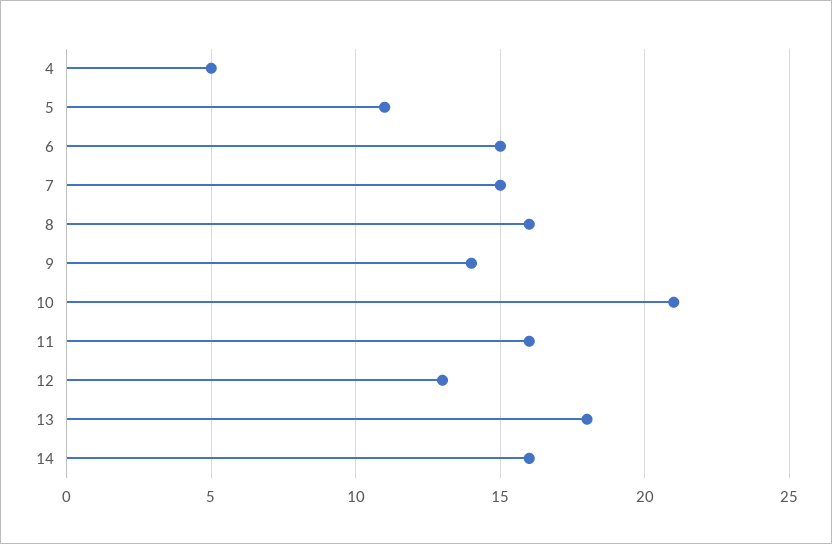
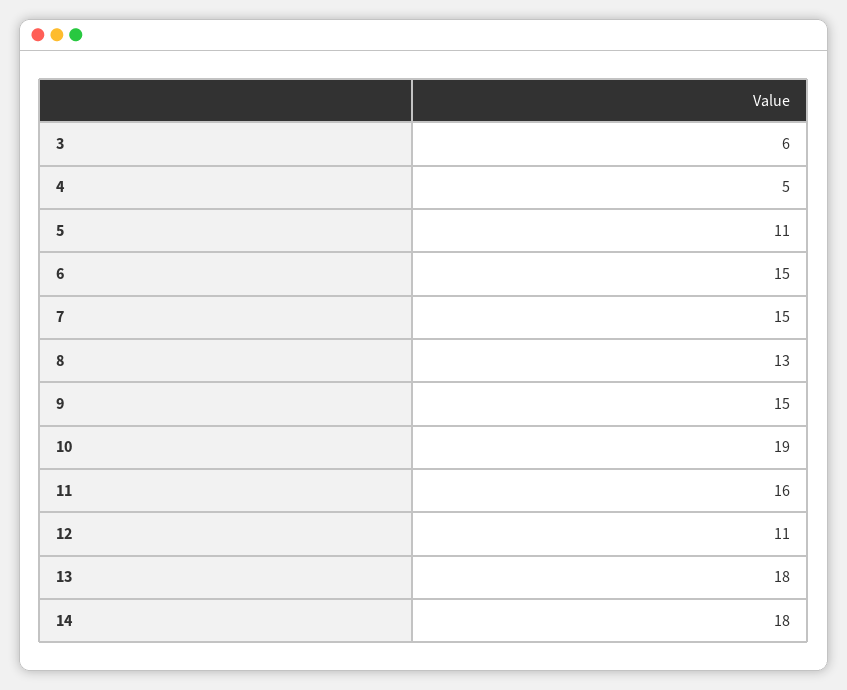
  {
    "4": 5,
    "5": 11,
    "6": 15,
    "7": 15,
-   "8": 16,
+   "8": 13,
-   "9": 14,
+   "9": 15,
-   "10": 21,
+   "10": 19,
    "11": 16,
-   "12": 13,
+   "12": 11,
    "13": 18,
-   "14": 16
+   "14": 18,
+   "3": 6
  }

